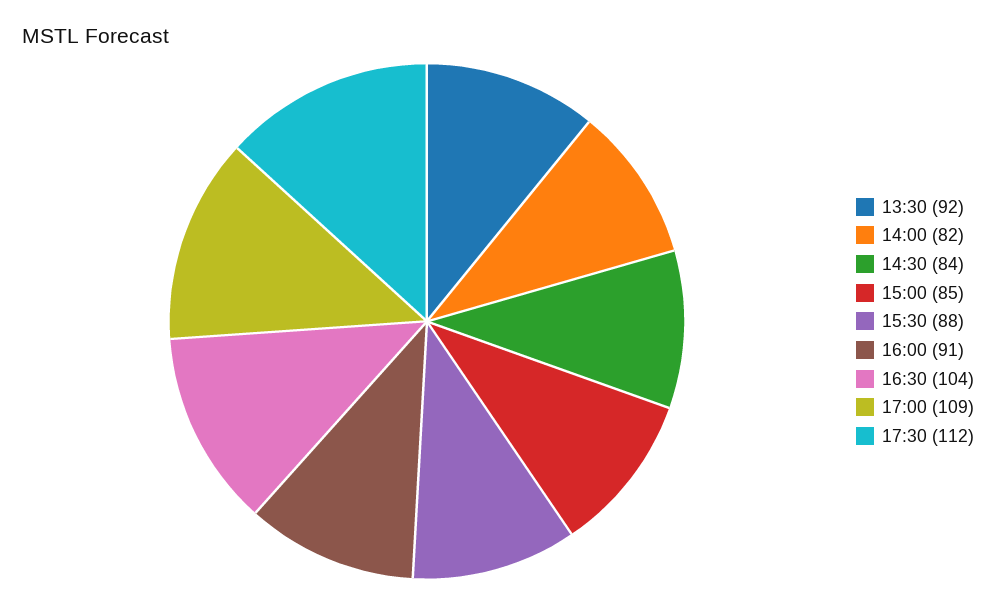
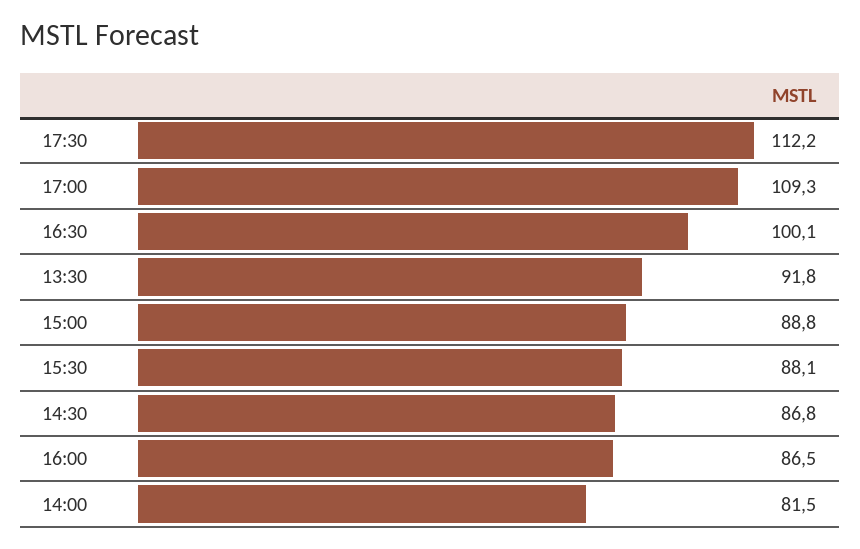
  {
    "13:30": 91.8,
    "14:00": 81.5,
-   "14:30": 84,
+   "14:30": 86.8,
-   "15:00": 85,
+   "15:00": 88.8,
    "15:30": 88.1,
-   "16:00": 91,
+   "16:00": 86.5,
-   "16:30": 104,
+   "16:30": 100.1,
    "17:00": 109.3,
    "17:30": 112.2
  }

